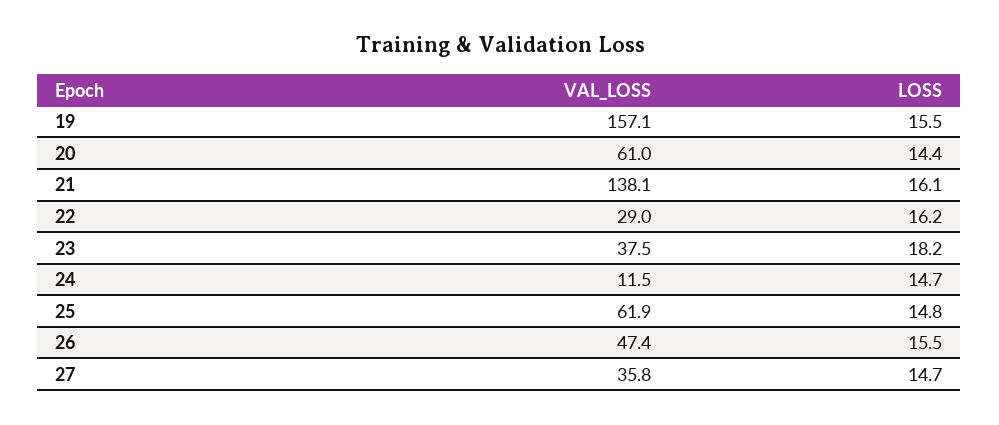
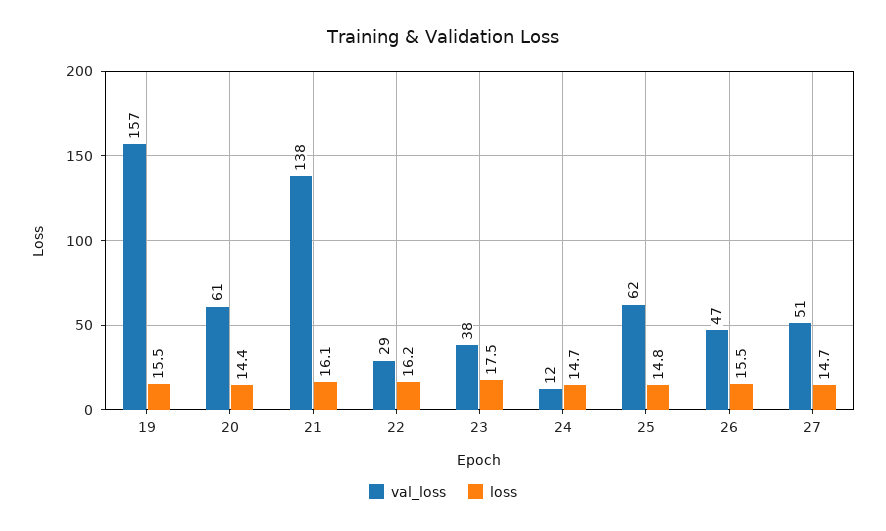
  {
    "VAL_LOSS": {
      "19": 157.1,
      "20": 61,
      "21": 138.1,
      "22": 29,
      "23": 37.5,
      "24": 11.5,
      "25": 61.9,
      "26": 47.4,
-     "27": 35.8
+     "27": 51
    },
    "LOSS": {
      "19": 15.5,
      "20": 14.4,
      "21": 16.1,
      "22": 16.2,
-     "23": 18.2,
+     "23": 17.5,
      "24": 14.7,
      "25": 14.8,
      "26": 15.5,
      "27": 14.7
    }
  }

